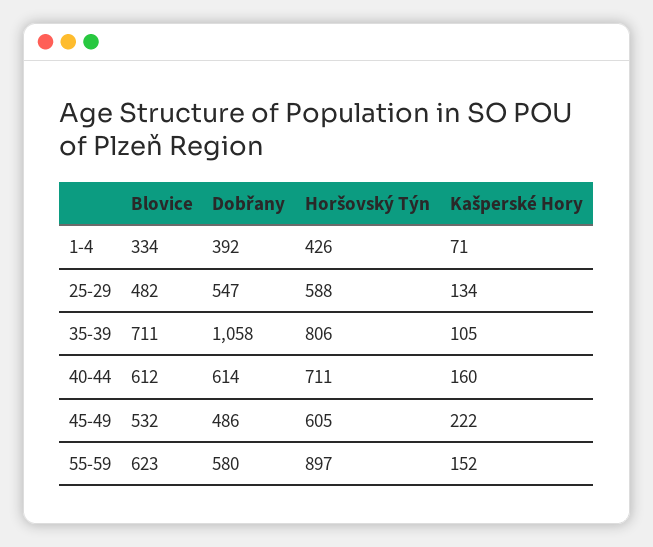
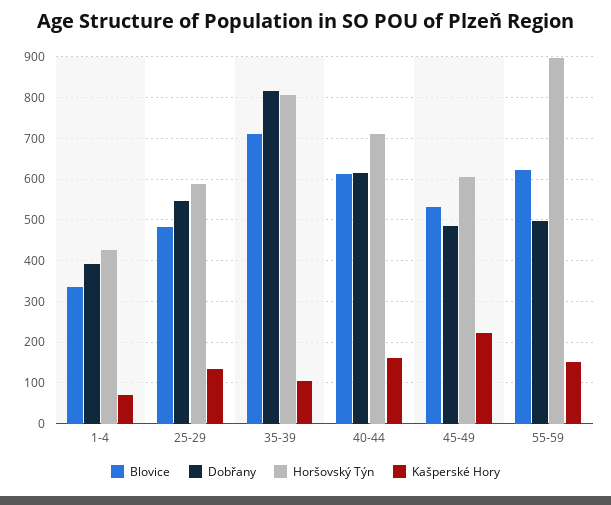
  {
    "Blovice": {
      "1-4": 334,
      "25-29": 482,
      "35-39": 711,
      "40-44": 612,
      "45-49": 532,
      "55-59": 623
    },
    "Dobřany": {
      "1-4": 392,
      "25-29": 547,
-     "35-39": 1058,
+     "35-39": 820,
      "40-44": 614,
      "45-49": 486,
-     "55-59": 580
+     "55-59": 500
    },
    "Horšovský Týn": {
      "1-4": 426,
      "25-29": 588,
      "35-39": 806,
      "40-44": 711,
      "45-49": 605,
      "55-59": 897
    },
    "Kašperské Hory": {
      "1-4": 71,
      "25-29": 134,
      "35-39": 105,
      "40-44": 160,
      "45-49": 222,
      "55-59": 152
    }
  }

